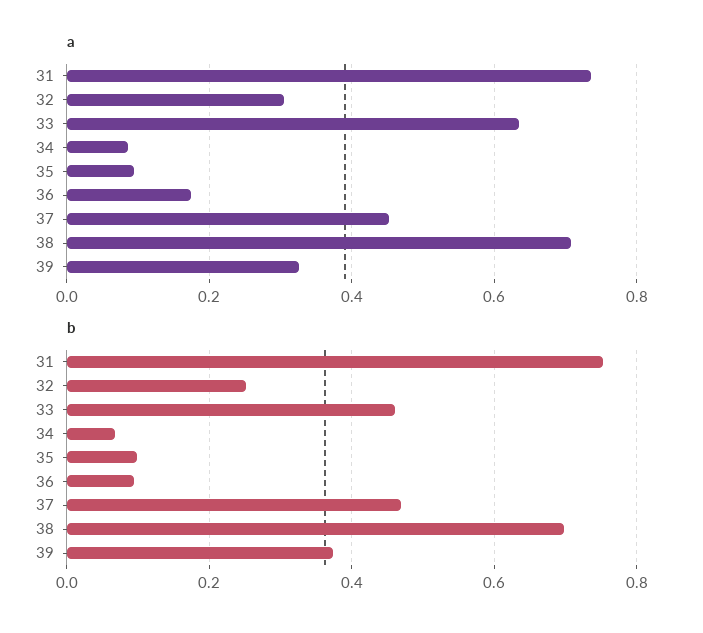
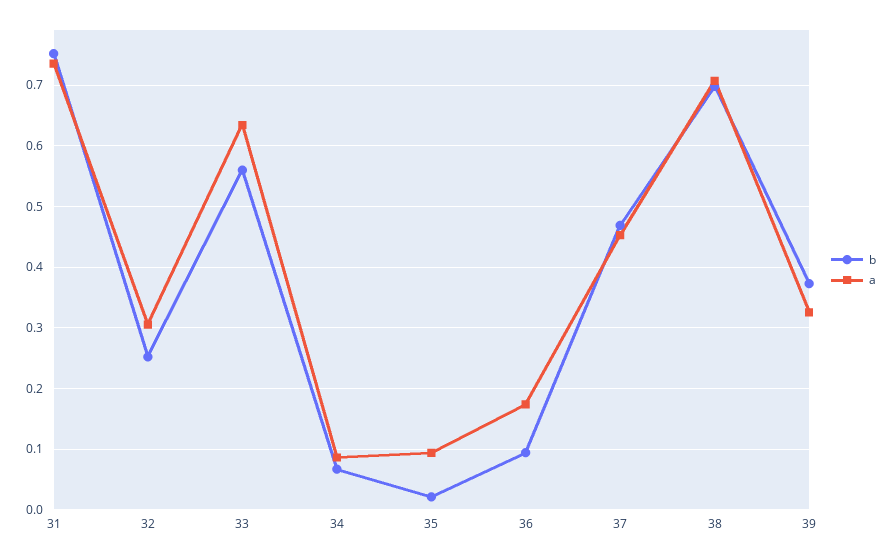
  {
    "a": {
      "31": 0.74,
      "32": 0.31,
      "33": 0.63,
      "34": 0.09,
      "35": 0.09,
      "36": 0.17,
      "37": 0.45,
      "38": 0.71,
      "39": 0.33
    },
    "b": {
      "31": 0.75,
      "32": 0.25,
-     "33": 0.46,
+     "33": 0.56,
      "34": 0.07,
-     "35": 0.1,
+     "35": 0.02,
      "36": 0.09,
      "37": 0.47,
      "38": 0.7,
      "39": 0.37
    }
  }

